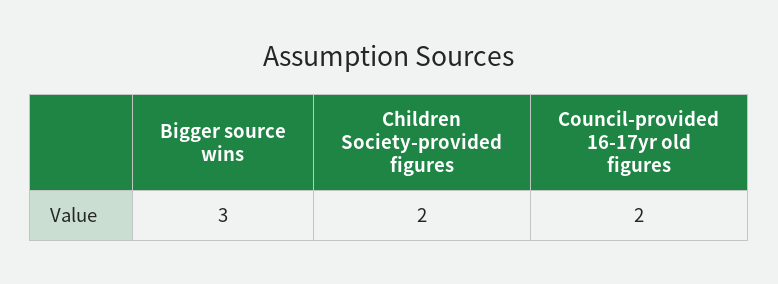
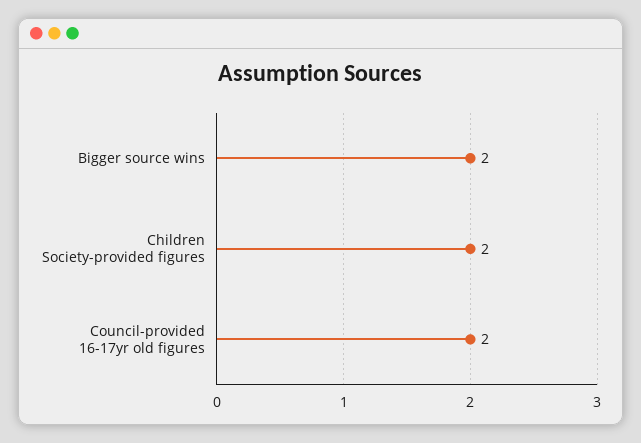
  {
-   "Bigger source wins": 3,
+   "Bigger source wins": 2,
    "Children Society-provided figures": 2,
    "Council-provided 16-17yr old figures": 2
  }

